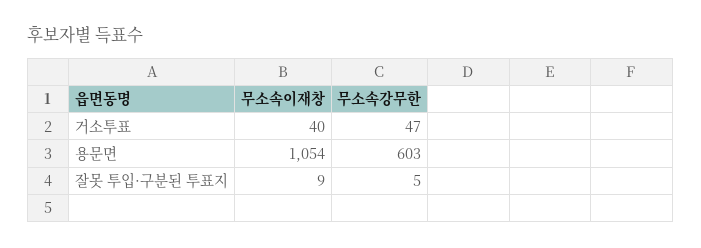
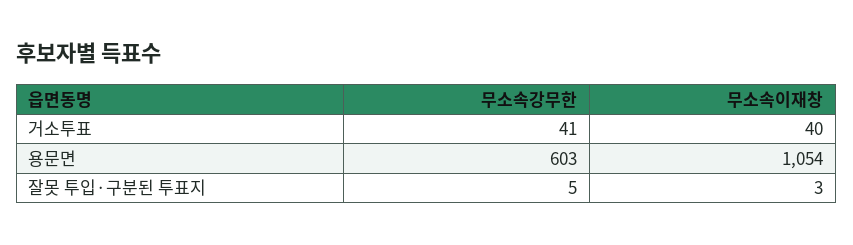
  {
    "무소속이재창": {
      "거소투표": 40,
      "용문면": 1054,
-     "잘못 투입·구분된 투표지": 9
+     "잘못 투입·구분된 투표지": 3
    },
    "무소속강무한": {
-     "거소투표": 47,
+     "거소투표": 41,
      "용문면": 603,
      "잘못 투입·구분된 투표지": 5
    }
  }

